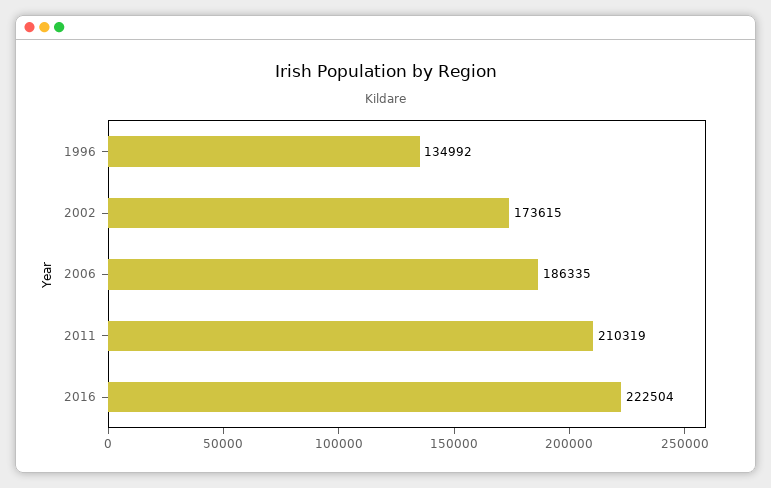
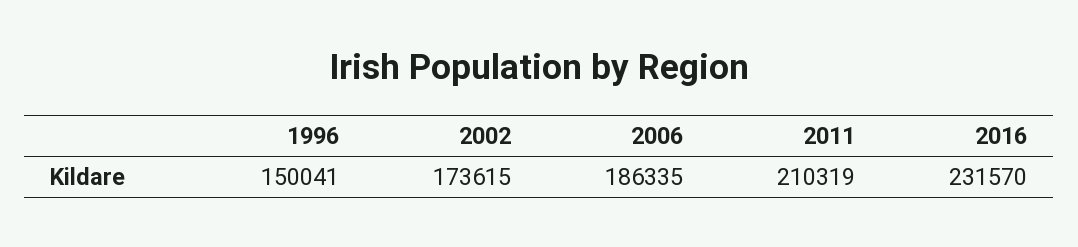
  {
-   "1996": 134992,
+   "1996": 150041,
    "2002": 173615,
    "2006": 186335,
    "2011": 210319,
-   "2016": 222504
+   "2016": 231570
  }

